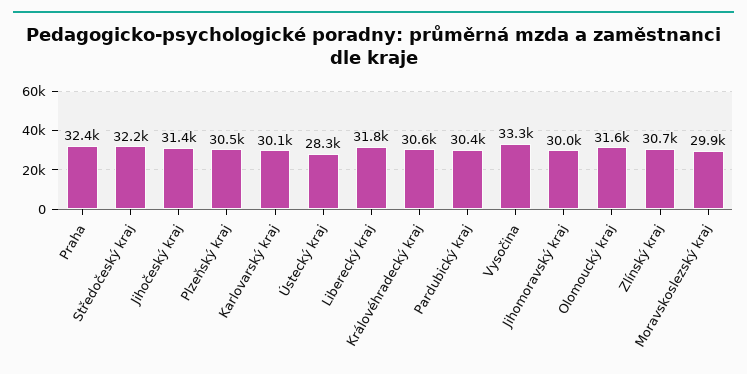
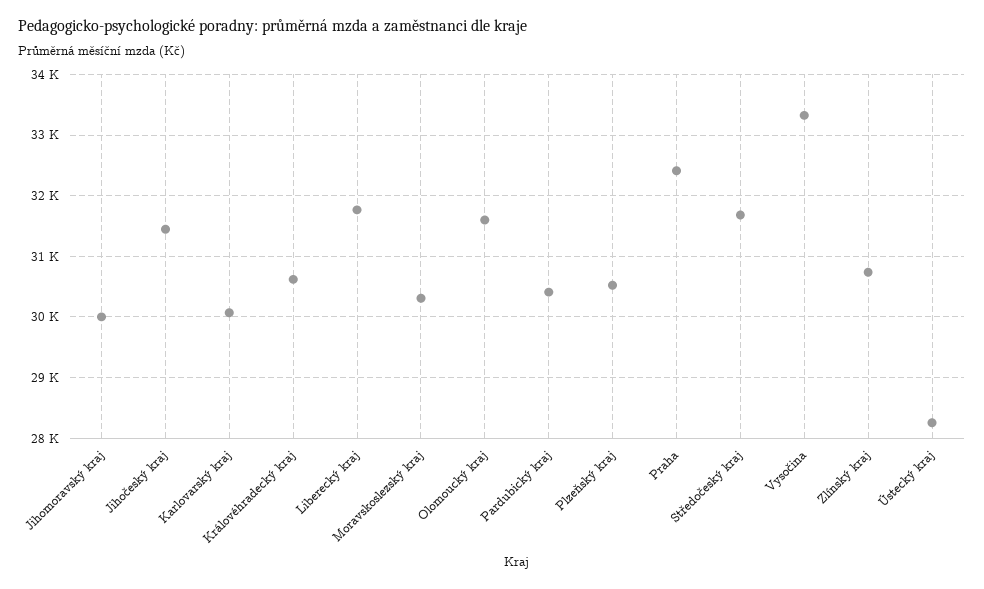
  {
    "Praha": 32400,
-   "Středočeský kraj": 32200,
+   "Středočeský kraj": 31700,
    "Jihočeský kraj": 31400,
    "Plzeňský kraj": 30500,
    "Karlovarský kraj": 30100,
    "Ústecký kraj": 28300,
    "Liberecký kraj": 31800,
    "Královéhradecký kraj": 30600,
    "Pardubický kraj": 30400,
    "Vysočina": 33300,
    "Jihomoravský kraj": 30000,
    "Olomoucký kraj": 31600,
    "Zlínský kraj": 30700,
-   "Moravskoslezský kraj": 29900
+   "Moravskoslezský kraj": 30300
  }

